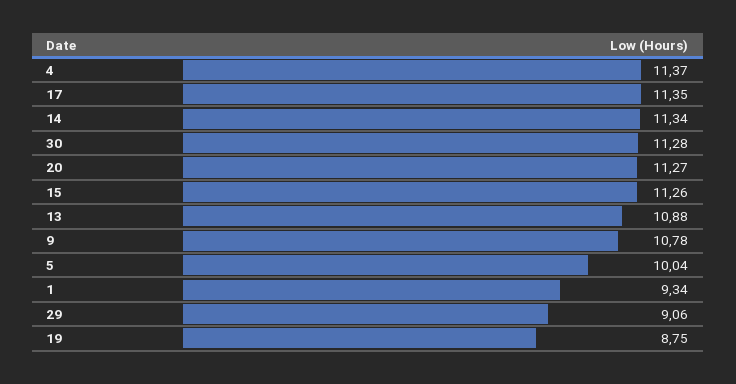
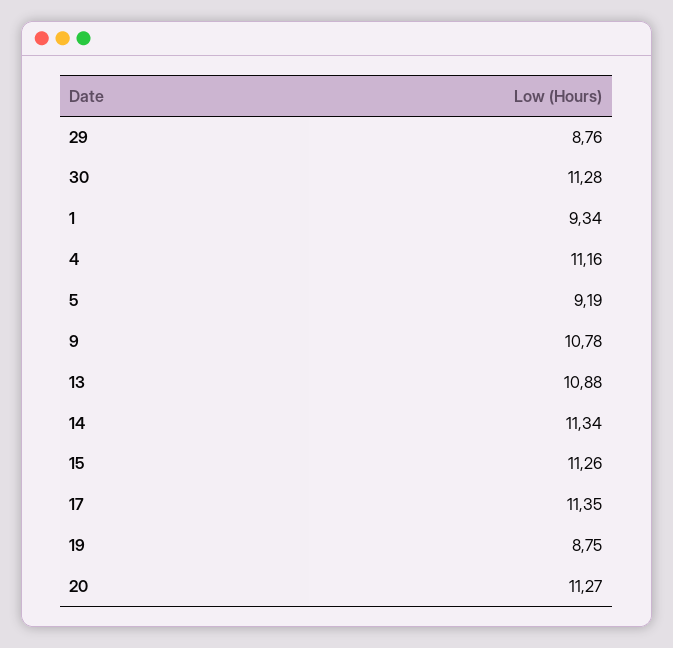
  {
-   "4": 11.37,
+   "4": 11.16,
    "17": 11.35,
    "14": 11.34,
    "30": 11.28,
    "20": 11.27,
    "15": 11.26,
    "13": 10.88,
    "9": 10.78,
-   "5": 10.04,
+   "5": 9.19,
    "1": 9.34,
-   "29": 9.06,
+   "29": 8.76,
    "19": 8.75
  }

